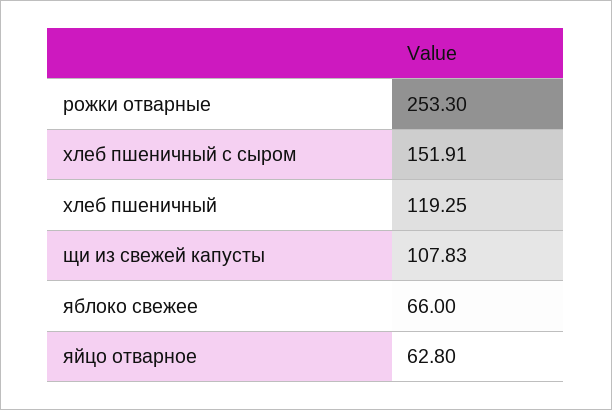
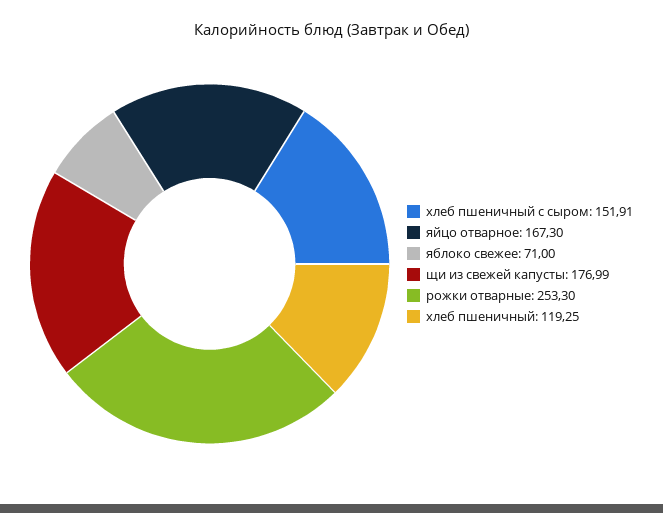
  {
    "рожки отварные": 253.3,
    "хлеб пшеничный с сыром": 151.91,
    "хлеб пшеничный": 119.25,
-   "щи из свежей капусты": 107.83,
+   "щи из свежей капусты": 176.99,
-   "яблоко свежее": 66,
+   "яблоко свежее": 71,
-   "яйцо отварное": 62.8
+   "яйцо отварное": 167.3
  }

